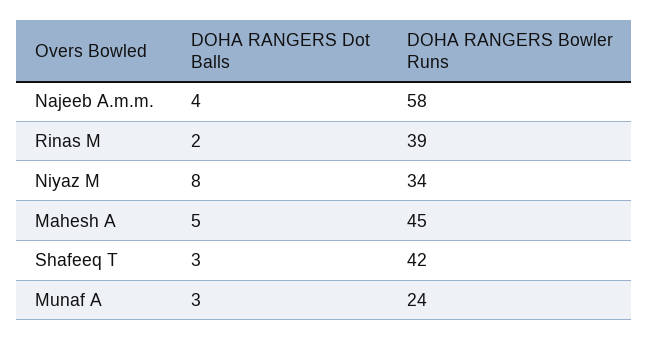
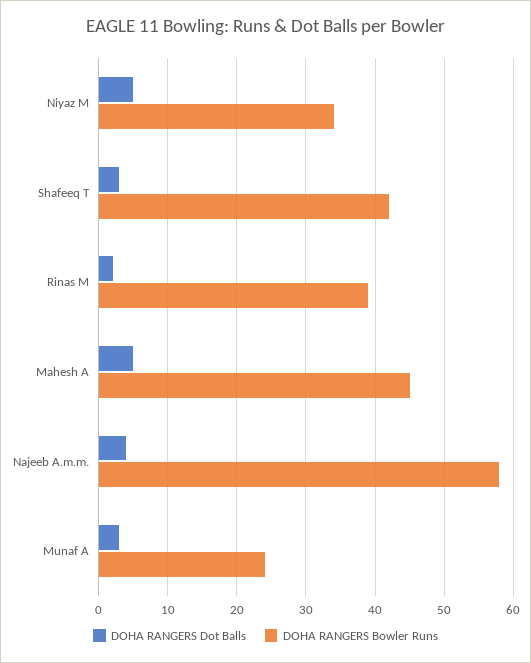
  {
    "DOHA RANGERS Dot Balls": {
      "Najeeb A.m.m.": 4,
      "Rinas M": 2,
-     "Niyaz M": 8,
+     "Niyaz M": 5,
      "Mahesh A": 5,
      "Shafeeq T": 3,
      "Munaf A": 3
    },
    "DOHA RANGERS Bowler Runs": {
      "Najeeb A.m.m.": 58,
      "Rinas M": 39,
      "Niyaz M": 34,
      "Mahesh A": 45,
      "Shafeeq T": 42,
      "Munaf A": 24
    }
  }

